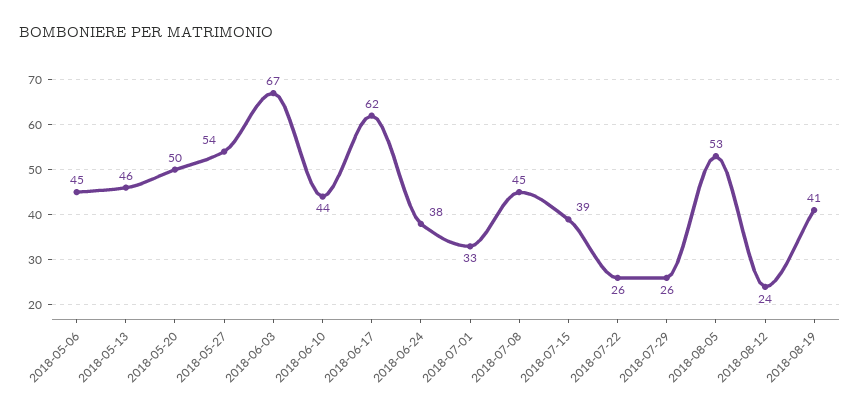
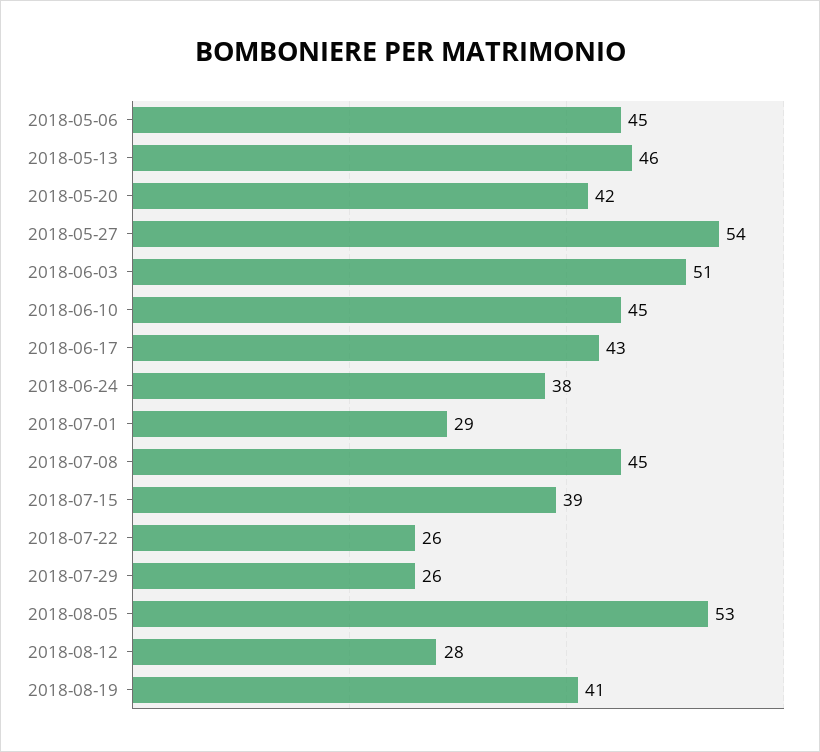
  {
    "2018-05-06": 45,
    "2018-05-13": 46,
-   "2018-05-20": 50,
+   "2018-05-20": 42,
    "2018-05-27": 54,
-   "2018-06-03": 67,
+   "2018-06-03": 51,
-   "2018-06-10": 44,
+   "2018-06-10": 45,
-   "2018-06-17": 62,
+   "2018-06-17": 43,
    "2018-06-24": 38,
-   "2018-07-01": 33,
+   "2018-07-01": 29,
    "2018-07-08": 45,
    "2018-07-15": 39,
    "2018-07-22": 26,
    "2018-07-29": 26,
    "2018-08-05": 53,
-   "2018-08-12": 24,
+   "2018-08-12": 28,
    "2018-08-19": 41
  }

